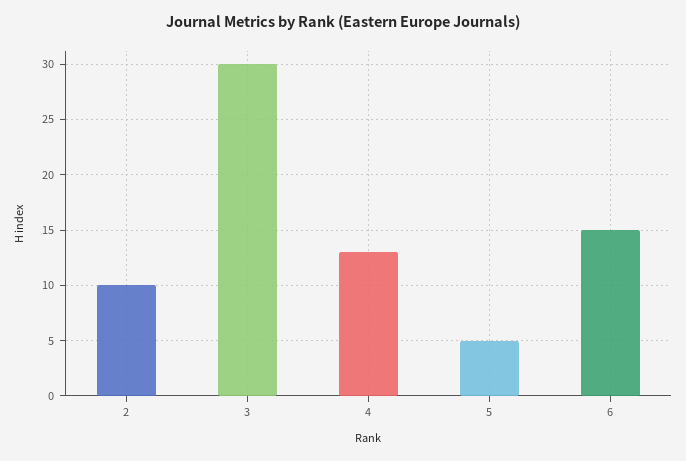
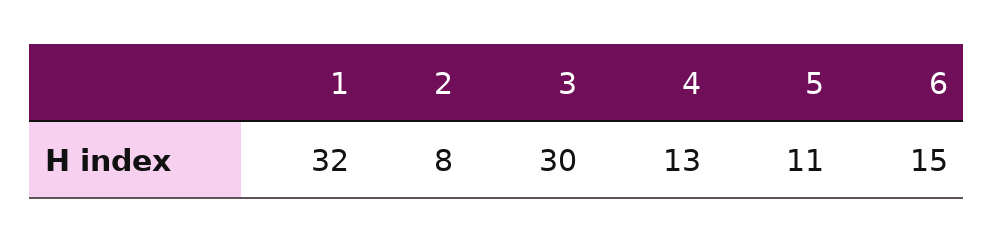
  {
-   "2": 10,
+   "2": 8,
    "3": 30,
    "4": 13,
-   "5": 5,
+   "5": 11,
-   "6": 15
+   "6": 15,
+   "1": 32
  }

